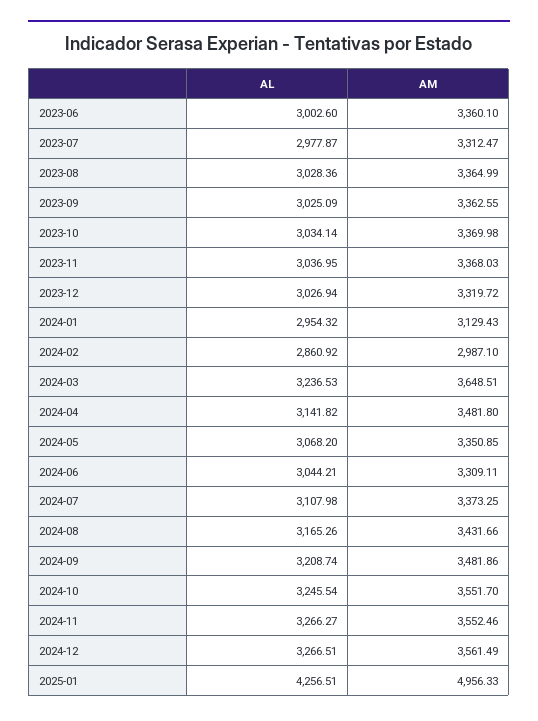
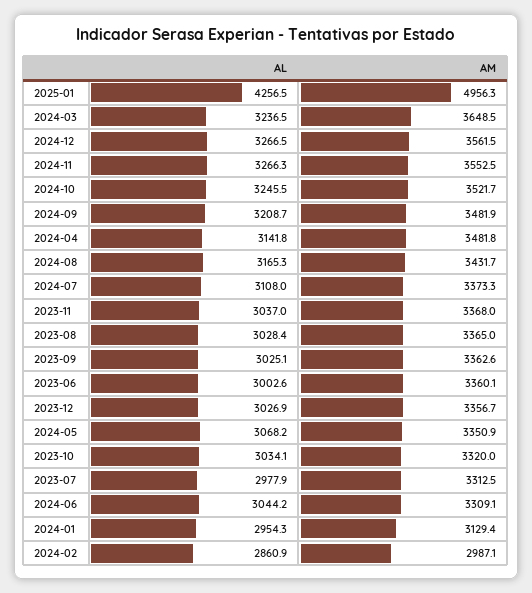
  {
    "AL": {
      "2023-06": 3002.6,
      "2023-07": 2977.87,
      "2023-08": 3028.36,
      "2023-09": 3025.09,
      "2023-10": 3034.14,
      "2023-11": 3036.95,
      "2023-12": 3026.94,
      "2024-01": 2954.32,
      "2024-02": 2860.92,
      "2024-03": 3236.53,
      "2024-04": 3141.82,
      "2024-05": 3068.2,
      "2024-06": 3044.21,
      "2024-07": 3107.98,
      "2024-08": 3165.26,
      "2024-09": 3208.74,
      "2024-10": 3245.54,
      "2024-11": 3266.27,
      "2024-12": 3266.51,
      "2025-01": 4256.51
    },
    "AM": {
      "2023-06": 3360.1,
      "2023-07": 3312.47,
      "2023-08": 3364.99,
      "2023-09": 3362.55,
-     "2023-10": 3369.98,
+     "2023-10": 3320,
      "2023-11": 3368.03,
-     "2023-12": 3319.72,
+     "2023-12": 3356.7,
      "2024-01": 3129.43,
      "2024-02": 2987.1,
      "2024-03": 3648.51,
      "2024-04": 3481.8,
      "2024-05": 3350.85,
      "2024-06": 3309.11,
      "2024-07": 3373.25,
      "2024-08": 3431.66,
      "2024-09": 3481.86,
-     "2024-10": 3551.7,
+     "2024-10": 3521.7,
      "2024-11": 3552.46,
      "2024-12": 3561.49,
      "2025-01": 4956.33
    }
  }

